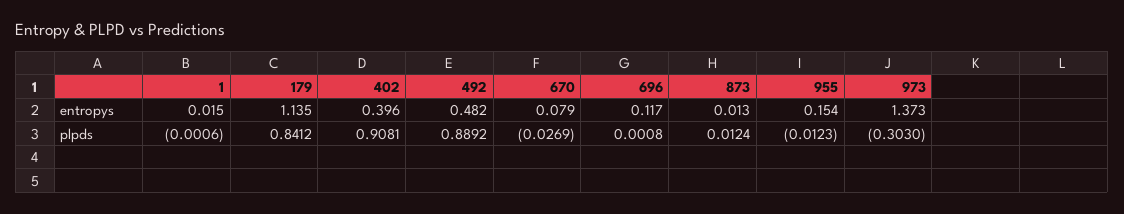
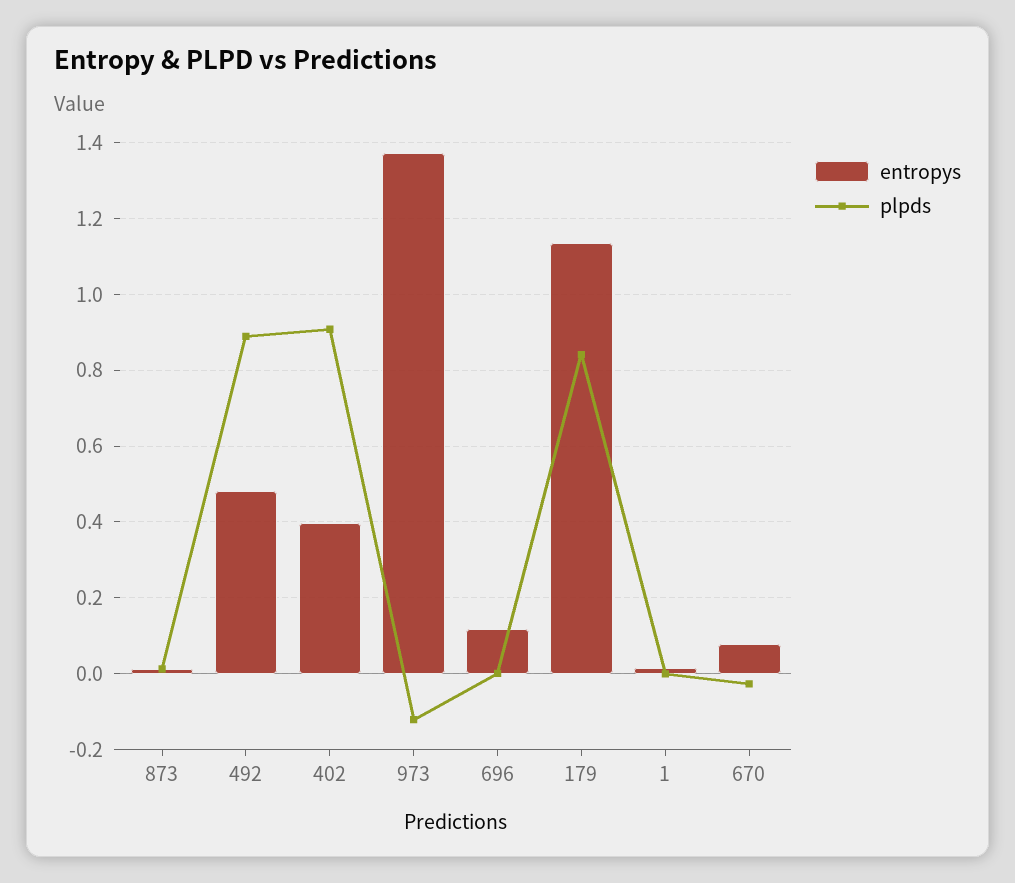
  {
    "entropys": {
      "1": 0.015,
      "179": 1.135,
      "402": 0.396,
      "492": 0.482,
      "670": 0.079,
      "696": 0.117,
      "873": 0.013,
-     "955": 0.154,
      "973": 1.373
    },
    "plpds": {
      "1": -0.0006,
      "179": 0.8412,
      "402": 0.9081,
      "492": 0.8892,
      "670": -0.0269,
      "696": 0.0008,
      "873": 0.0124,
-     "955": -0.0123,
-     "973": -0.303
+     "973": -0.12
    }
  }

